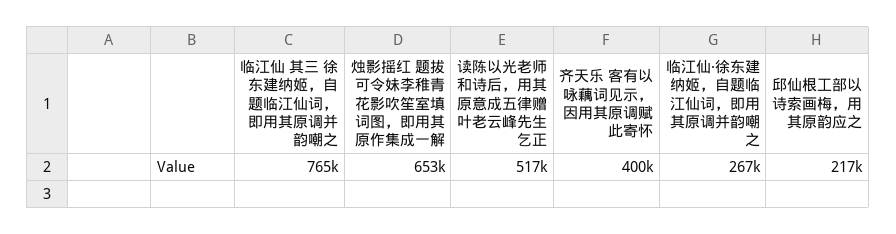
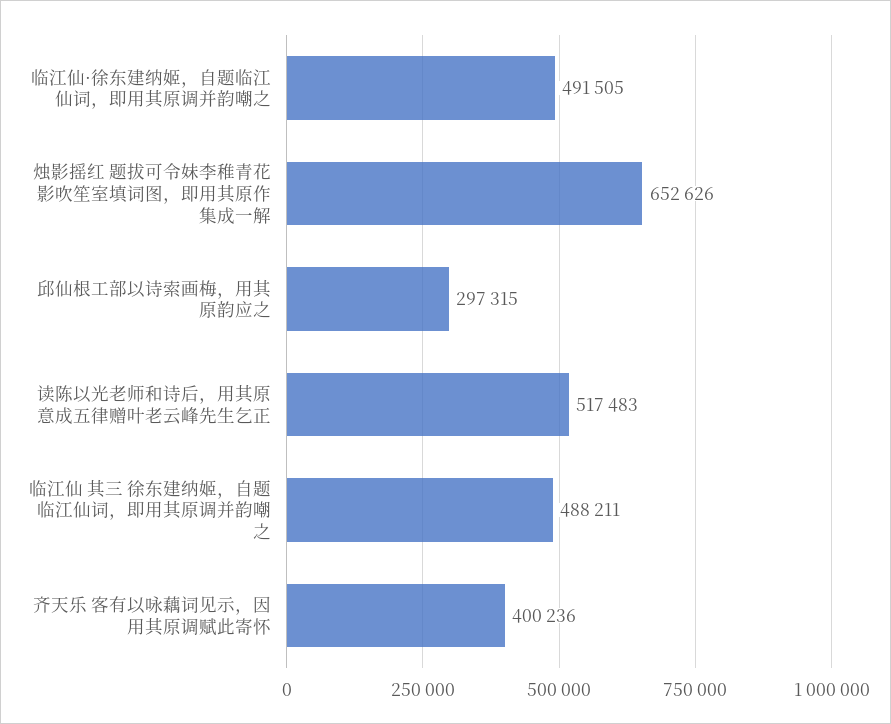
  {
-   "临江仙 其三 徐东建纳姬，自题临江仙词，即用其原调并韵嘲之": 765000,
+   "临江仙 其三 徐东建纳姬，自题临江仙词，即用其原调并韵嘲之": 488211,
    "烛影摇红 题拔可令妹李稚青花影吹笙室填词图，即用其原作集成一解": 652626,
    "读陈以光老师和诗后，用其原意成五律赠叶老云峰先生乞正": 517483,
    "齐天乐 客有以咏藕词见示，因用其原调赋此寄怀": 400236,
-   "临江仙·徐东建纳姬，自题临江仙词，即用其原调并韵嘲之": 267000,
+   "临江仙·徐东建纳姬，自题临江仙词，即用其原调并韵嘲之": 491505,
-   "邱仙根工部以诗索画梅，用其原韵应之": 217000
+   "邱仙根工部以诗索画梅，用其原韵应之": 297315
  }

